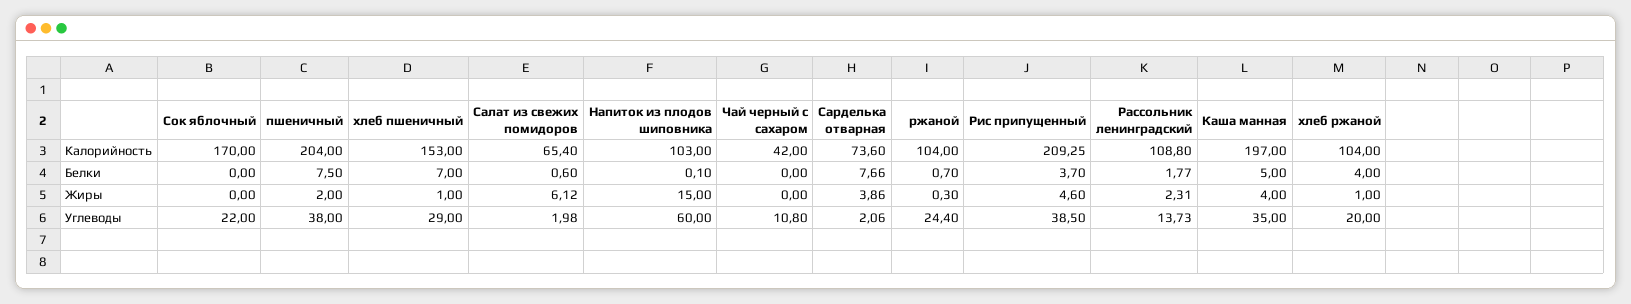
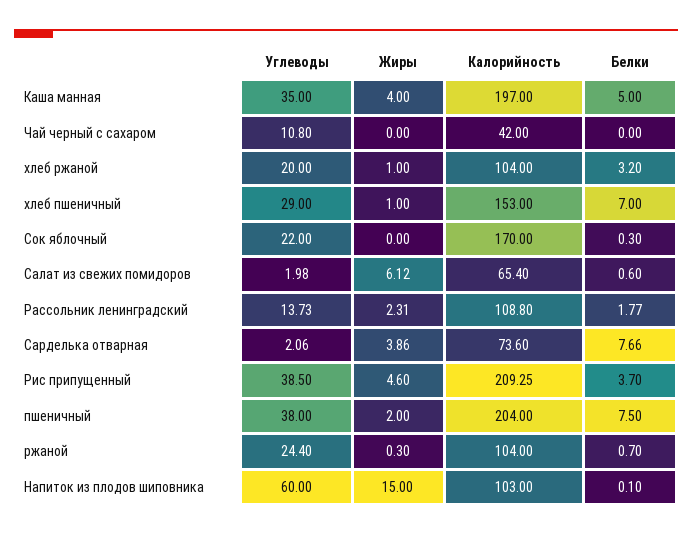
  {
    "Сок яблочный": {
      "Калорийность": 170,
-     "Белки": 0,
+     "Белки": 0.3,
      "Жиры": 0,
      "Углеводы": 22
    },
    "пшеничный": {
      "Калорийность": 204,
      "Белки": 7.5,
      "Жиры": 2,
      "Углеводы": 38
    },
    "хлеб пшеничный": {
      "Калорийность": 153,
      "Белки": 7,
      "Жиры": 1,
      "Углеводы": 29
    },
    "Салат из свежих помидоров": {
      "Калорийность": 65.4,
      "Белки": 0.6,
      "Жиры": 6.12,
      "Углеводы": 1.98
    },
    "Напиток из плодов шиповника": {
      "Калорийность": 103,
      "Белки": 0.1,
      "Жиры": 15,
      "Углеводы": 60
    },
    "Чай черный с сахаром": {
      "Калорийность": 42,
      "Белки": 0,
      "Жиры": 0,
      "Углеводы": 10.8
    },
    "Сарделька отварная": {
      "Калорийность": 73.6,
      "Белки": 7.66,
      "Жиры": 3.86,
      "Углеводы": 2.06
    },
    "ржаной": {
      "Калорийность": 104,
      "Белки": 0.7,
      "Жиры": 0.3,
      "Углеводы": 24.4
    },
    "Рис припущенный": {
      "Калорийность": 209.25,
      "Белки": 3.7,
      "Жиры": 4.6,
      "Углеводы": 38.5
    },
    "Рассольник ленинградский": {
      "Калорийность": 108.8,
      "Белки": 1.77,
      "Жиры": 2.31,
      "Углеводы": 13.73
    },
    "Каша манная": {
      "Калорийность": 197,
      "Белки": 5,
      "Жиры": 4,
      "Углеводы": 35
    },
    "хлеб ржаной": {
      "Калорийность": 104,
-     "Белки": 4,
+     "Белки": 3.2,
      "Жиры": 1,
      "Углеводы": 20
    }
  }

